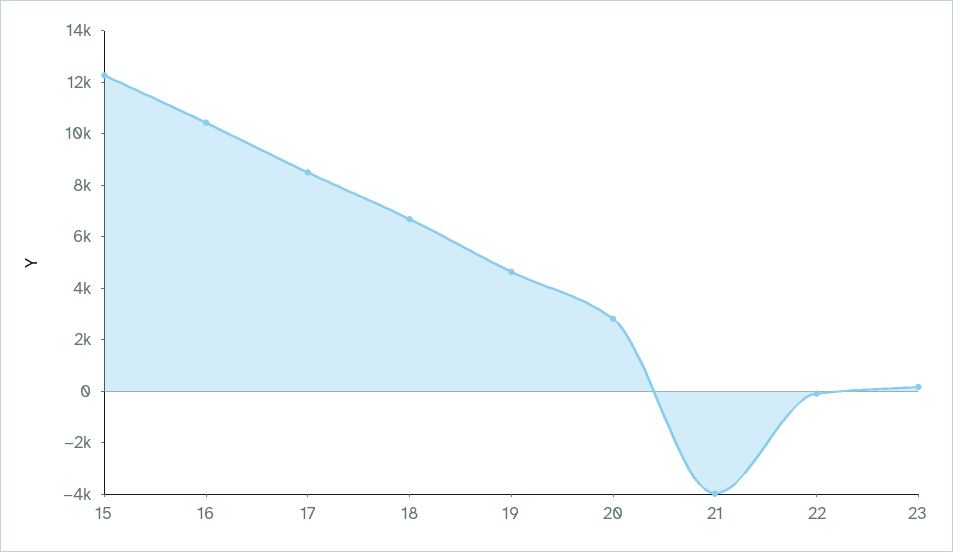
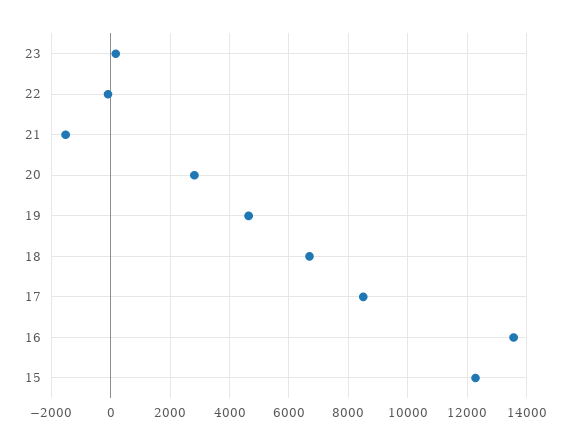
  {
    "15": 12250,
-   "16": 10500,
+   "16": 13500,
    "17": 8500,
    "18": 6750,
    "19": 4750,
    "20": 2750,
-   "21": -4000,
+   "21": -1500,
    "22": 0,
    "23": 250
  }

